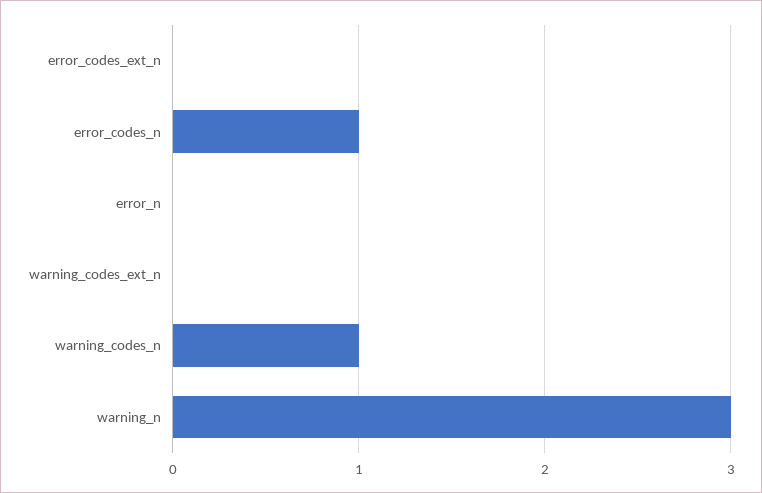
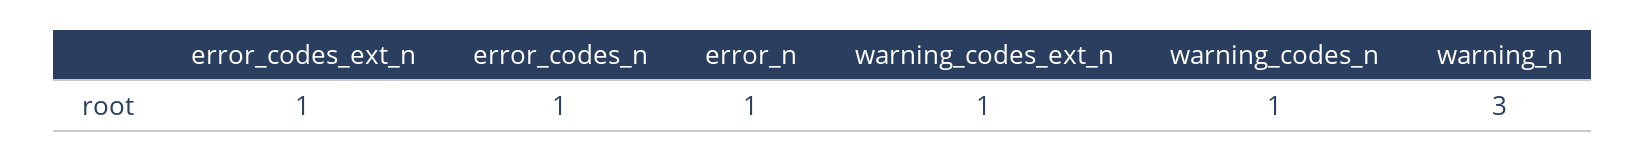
  {
-   "error_codes_ext_n": 0,
+   "error_codes_ext_n": 1,
    "error_codes_n": 1,
-   "error_n": 0,
+   "error_n": 1,
-   "warning_codes_ext_n": 0,
+   "warning_codes_ext_n": 1,
    "warning_codes_n": 1,
    "warning_n": 3
  }

